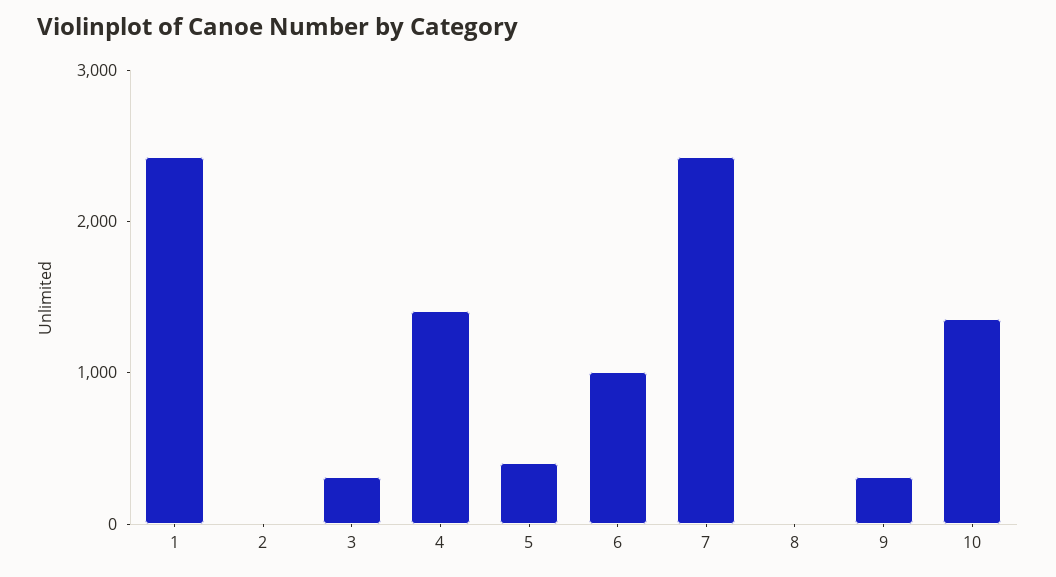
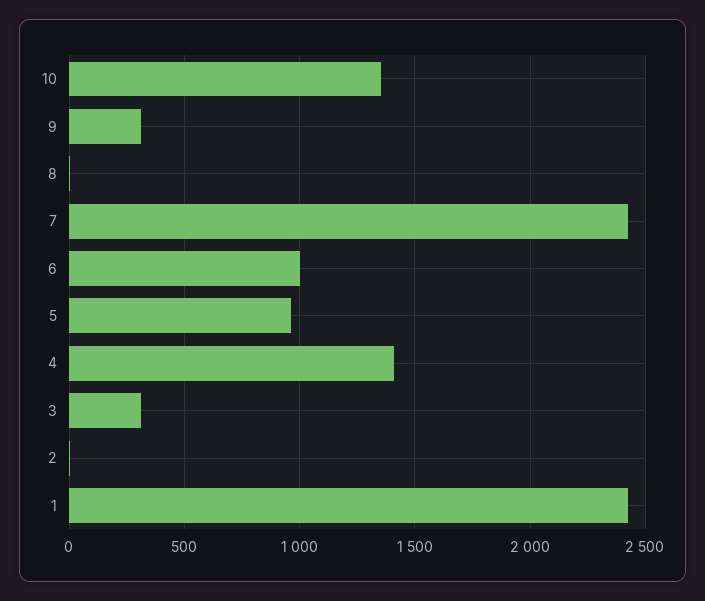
  {
    "1": 2400,
    "2": 0,
    "3": 300,
    "4": 1400,
-   "5": 400,
+   "5": 950,
    "6": 1000,
    "7": 2400,
    "8": 0,
    "9": 300,
    "10": 1350
  }

